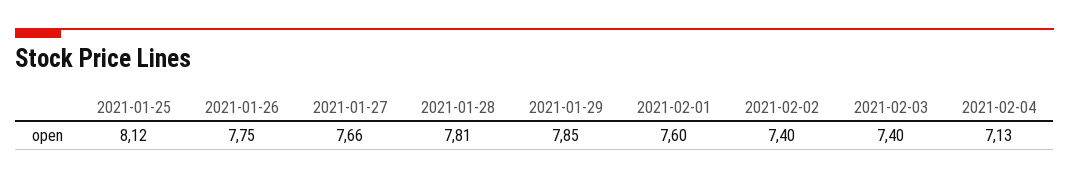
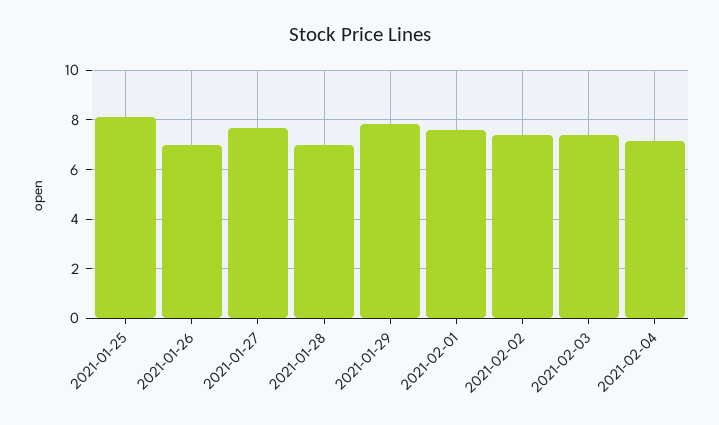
  {
    "2021-01-25": 8.12,
-   "2021-01-26": 7.75,
+   "2021-01-26": 7,
    "2021-01-27": 7.66,
-   "2021-01-28": 7.81,
+   "2021-01-28": 7,
    "2021-01-29": 7.85,
    "2021-02-01": 7.6,
    "2021-02-02": 7.4,
    "2021-02-03": 7.4,
    "2021-02-04": 7.13
  }

